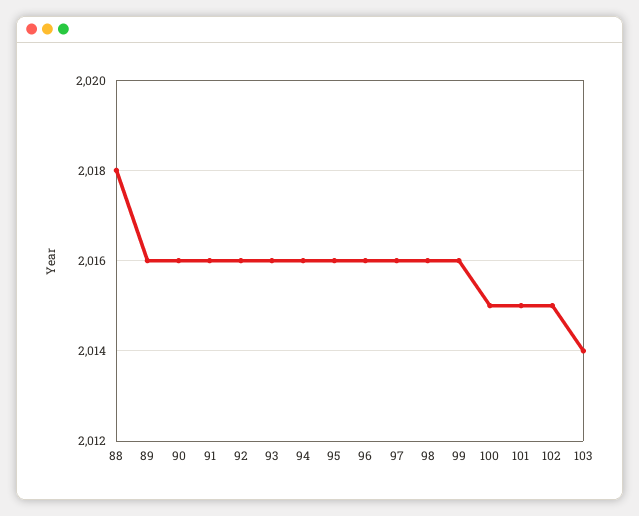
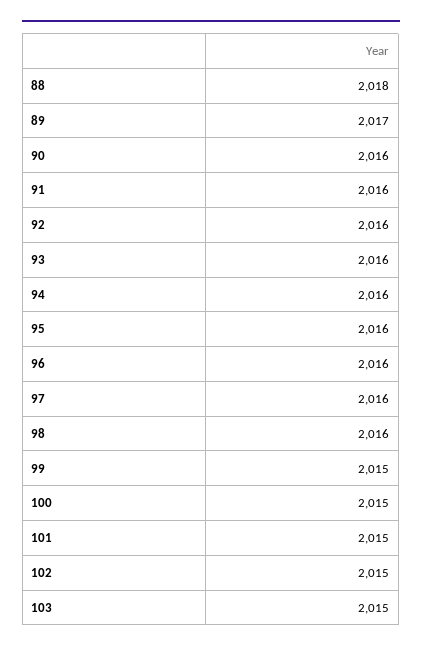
  {
    "88": 2018,
-   "89": 2016,
+   "89": 2017,
    "90": 2016,
    "91": 2016,
    "92": 2016,
    "93": 2016,
    "94": 2016,
    "95": 2016,
    "96": 2016,
    "97": 2016,
    "98": 2016,
-   "99": 2016,
+   "99": 2015,
    "100": 2015,
    "101": 2015,
    "102": 2015,
-   "103": 2014
+   "103": 2015
  }

